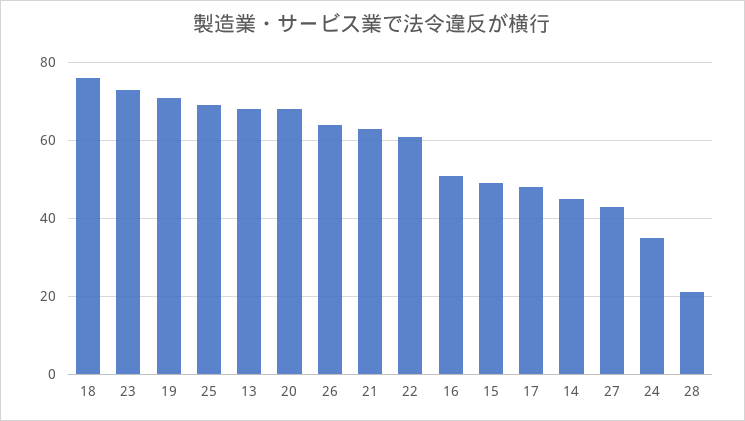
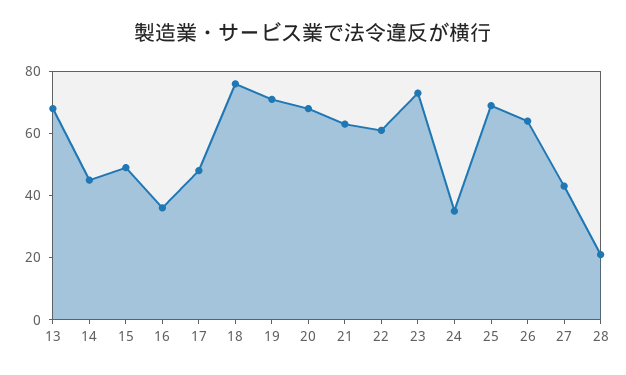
  {
    "18": 75,
    "23": 75,
    "19": 70,
    "25": 70,
    "13": 70,
    "20": 70,
    "26": 65,
    "21": 65,
    "22": 60,
-   "16": 50,
+   "16": 35,
    "15": 50,
    "17": 50,
    "14": 45,
    "27": 45,
    "24": 35,
    "28": 20
  }

